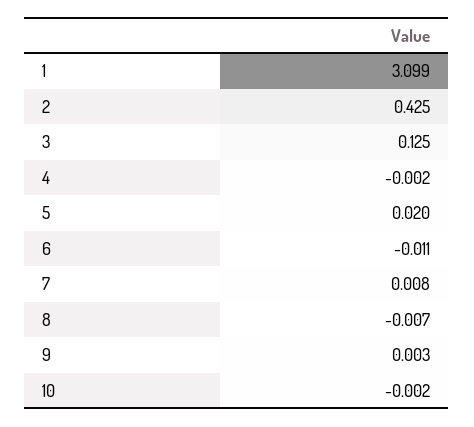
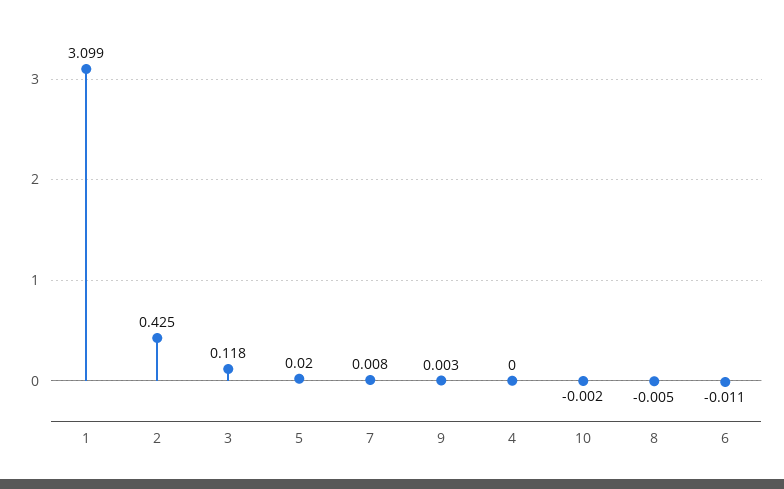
  {
    "1": 3.099,
    "2": 0.425,
-   "3": 0.125,
+   "3": 0.118,
-   "4": -0.002,
+   "4": 0,
    "5": 0.02,
    "6": -0.011,
    "7": 0.008,
-   "8": -0.007,
+   "8": -0.005,
    "9": 0.003,
    "10": -0.002
  }

